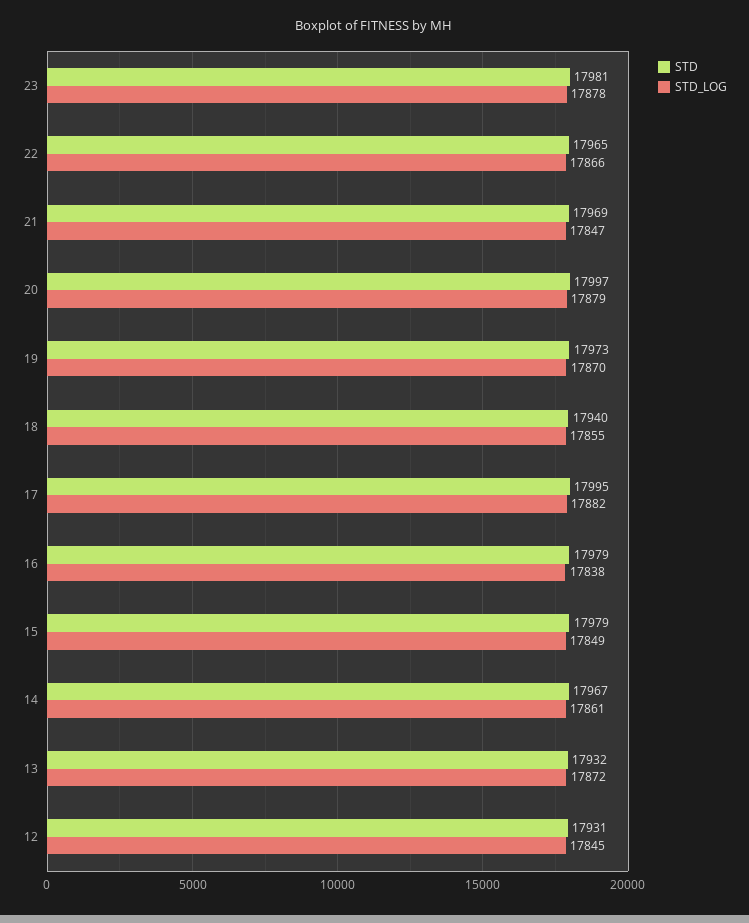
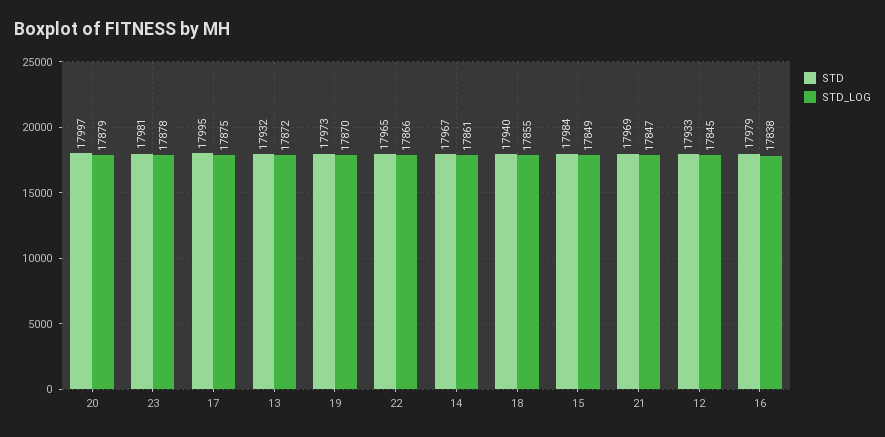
  {
    "STD": {
      "23": 17981,
      "22": 17965,
      "21": 17969,
      "20": 17997,
      "19": 17973,
      "18": 17940,
      "17": 17995,
      "16": 17979,
-     "15": 17979,
+     "15": 17984,
      "14": 17967,
      "13": 17932,
-     "12": 17931
+     "12": 17933
    },
    "STD_LOG": {
      "23": 17878,
      "22": 17866,
      "21": 17847,
      "20": 17879,
      "19": 17870,
      "18": 17855,
-     "17": 17882,
+     "17": 17875,
      "16": 17838,
      "15": 17849,
      "14": 17861,
      "13": 17872,
      "12": 17845
    }
  }

